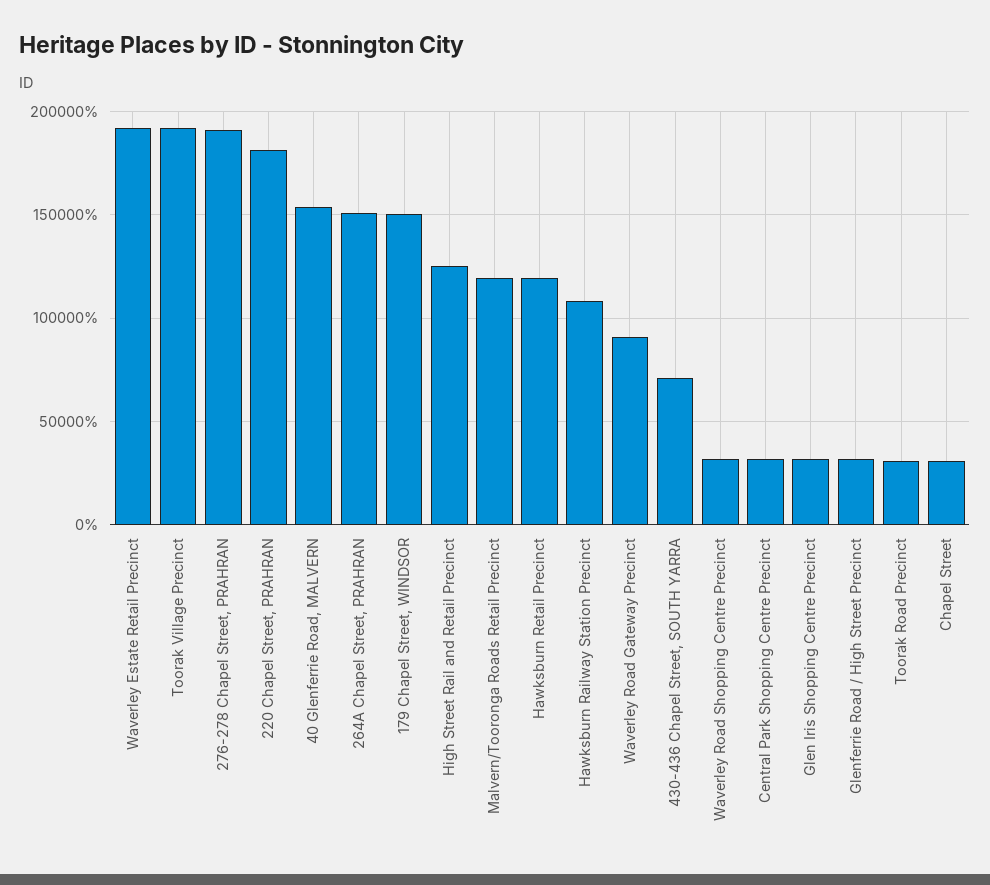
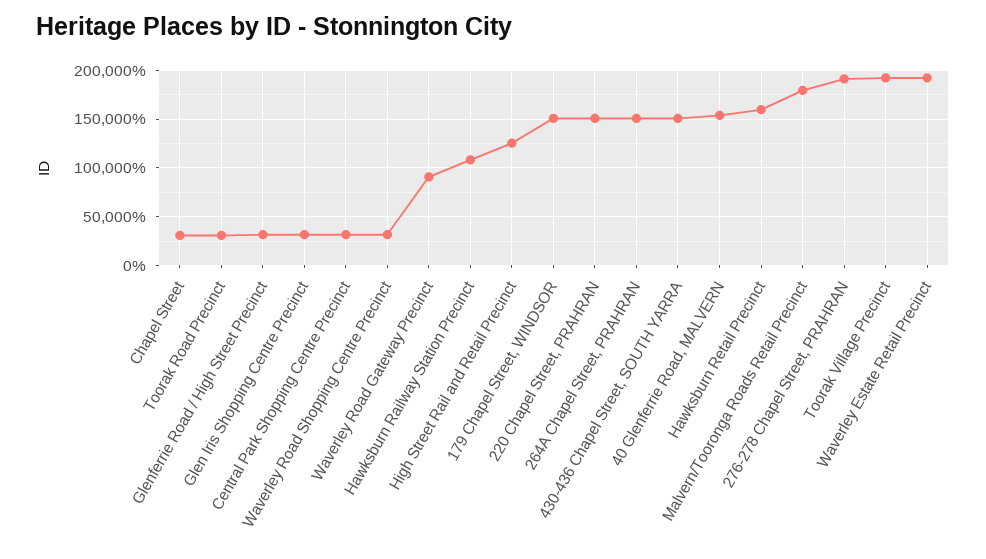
  {
    "Waverley Estate Retail Precinct": 190000,
    "Toorak Village Precinct": 190000,
    "276-278 Chapel Street, PRAHRAN": 190000,
-   "220 Chapel Street, PRAHRAN": 180000,
+   "220 Chapel Street, PRAHRAN": 150000,
    "40 Glenferrie Road, MALVERN": 155000,
    "264A Chapel Street, PRAHRAN": 150000,
    "179 Chapel Street, WINDSOR": 150000,
    "High Street Rail and Retail Precinct": 125000,
-   "Malvern/Tooronga Roads Retail Precinct": 120000,
+   "Malvern/Tooronga Roads Retail Precinct": 180000,
-   "Hawksburn Retail Precinct": 120000,
+   "Hawksburn Retail Precinct": 160000,
    "Hawksburn Railway Station Precinct": 110000,
    "Waverley Road Gateway Precinct": 90000,
-   "430-436 Chapel Street, SOUTH YARRA": 70000,
+   "430-436 Chapel Street, SOUTH YARRA": 150000,
    "Waverley Road Shopping Centre Precinct": 30000,
    "Central Park Shopping Centre Precinct": 30000,
    "Glen Iris Shopping Centre Precinct": 30000,
    "Glenferrie Road / High Street Precinct": 30000,
    "Toorak Road Precinct": 30000,
    "Chapel Street": 30000
  }

